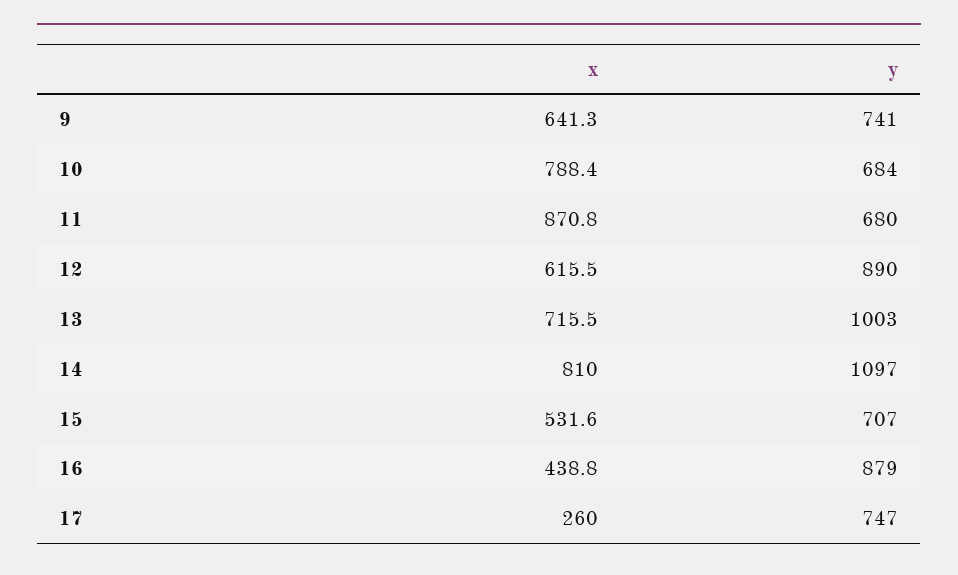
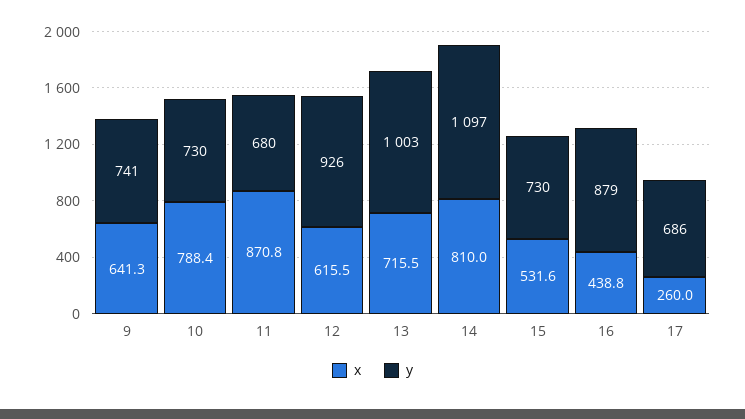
  {
    "x": {
      "9": 641.3,
      "10": 788.4,
      "11": 870.8,
      "12": 615.5,
      "13": 715.5,
      "14": 810,
      "15": 531.6,
      "16": 438.8,
      "17": 260
    },
    "y": {
      "9": 741,
-     "10": 684,
+     "10": 730,
      "11": 680,
-     "12": 890,
+     "12": 926,
      "13": 1003,
      "14": 1097,
-     "15": 707,
+     "15": 730,
      "16": 879,
-     "17": 747
+     "17": 686
    }
  }

